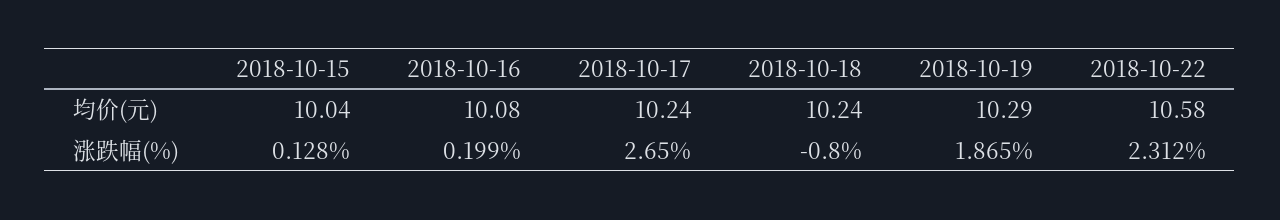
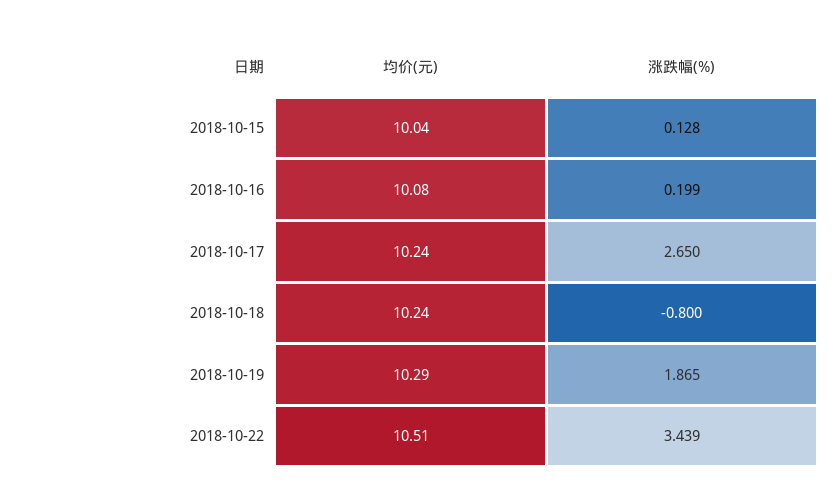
  {
    "2018-10-15": {
      "均价(元)": 10.04,
      "涨跌幅(%)": 0.128
    },
    "2018-10-16": {
      "均价(元)": 10.08,
      "涨跌幅(%)": 0.199
    },
    "2018-10-17": {
      "均价(元)": 10.24,
      "涨跌幅(%)": 2.65
    },
    "2018-10-18": {
      "均价(元)": 10.24,
      "涨跌幅(%)": -0.8
    },
    "2018-10-19": {
      "均价(元)": 10.29,
      "涨跌幅(%)": 1.865
    },
    "2018-10-22": {
-     "均价(元)": 10.58,
+     "均价(元)": 10.51,
-     "涨跌幅(%)": 2.312
+     "涨跌幅(%)": 3.439
    }
  }

